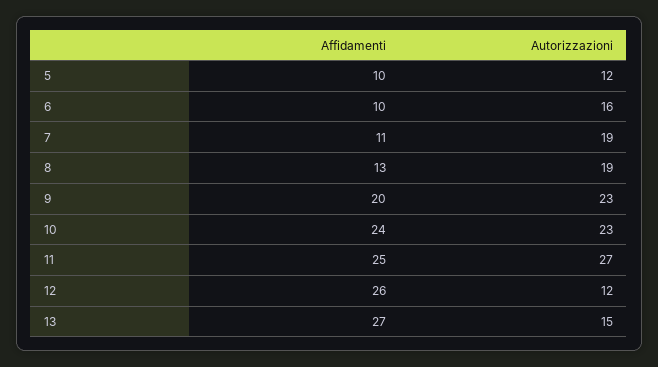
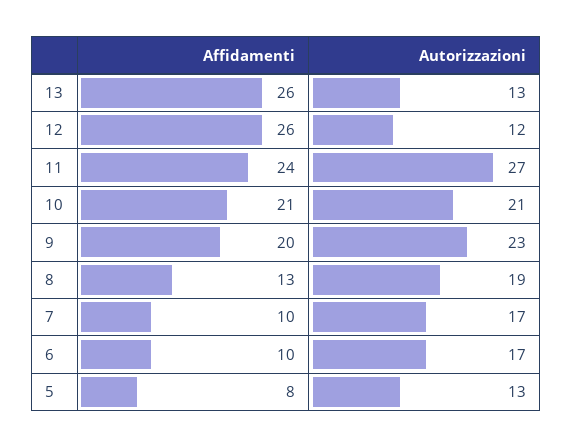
  {
    "Affidamenti": {
-     "5": 10,
+     "5": 8,
      "6": 10,
-     "7": 11,
+     "7": 10,
      "8": 13,
      "9": 20,
-     "10": 24,
+     "10": 21,
-     "11": 25,
+     "11": 24,
      "12": 26,
-     "13": 27
+     "13": 26
    },
    "Autorizzazioni": {
-     "5": 12,
+     "5": 13,
-     "6": 16,
+     "6": 17,
-     "7": 19,
+     "7": 17,
      "8": 19,
      "9": 23,
-     "10": 23,
+     "10": 21,
      "11": 27,
      "12": 12,
-     "13": 15
+     "13": 13
    }
  }

